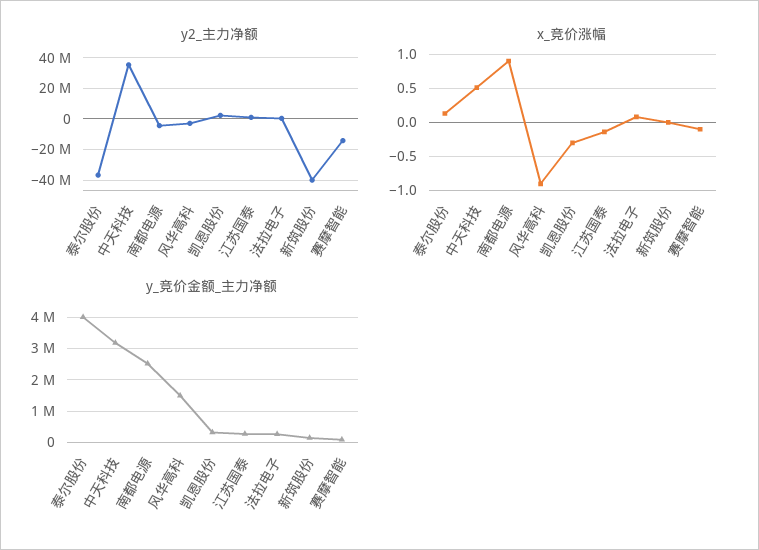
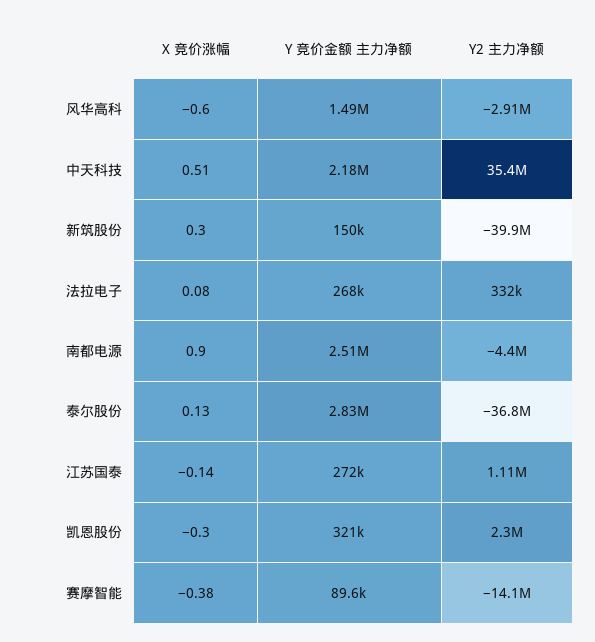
  {
    "y2_主力净额": {
      "泰尔股份": -36800000,
      "中天科技": 35400000,
      "南都电源": -4400000,
      "风华高科": -2910000,
      "凯恩股份": 2300000,
      "江苏国泰": 1110000,
      "法拉电子": 332000,
      "新筑股份": -39900000,
      "赛摩智能": -14100000
    },
    "x_竞价涨幅": {
      "泰尔股份": 0.13,
      "中天科技": 0.51,
      "南都电源": 0.9,
-     "风华高科": -0.9,
+     "风华高科": -0.6,
      "凯恩股份": -0.3,
      "江苏国泰": -0.14,
      "法拉电子": 0.08,
-     "新筑股份": 0,
+     "新筑股份": 0.3,
-     "赛摩智能": -0.1
+     "赛摩智能": -0.38
    },
    "y_竞价金额_主力净额": {
-     "泰尔股份": 4000000,
+     "泰尔股份": 2830000,
-     "中天科技": 3200000,
+     "中天科技": 2180000,
      "南都电源": 2510000,
      "风华高科": 1490000,
      "凯恩股份": 321000,
      "江苏国泰": 272000,
      "法拉电子": 268000,
      "新筑股份": 150000,
      "赛摩智能": 89600
    }
  }

